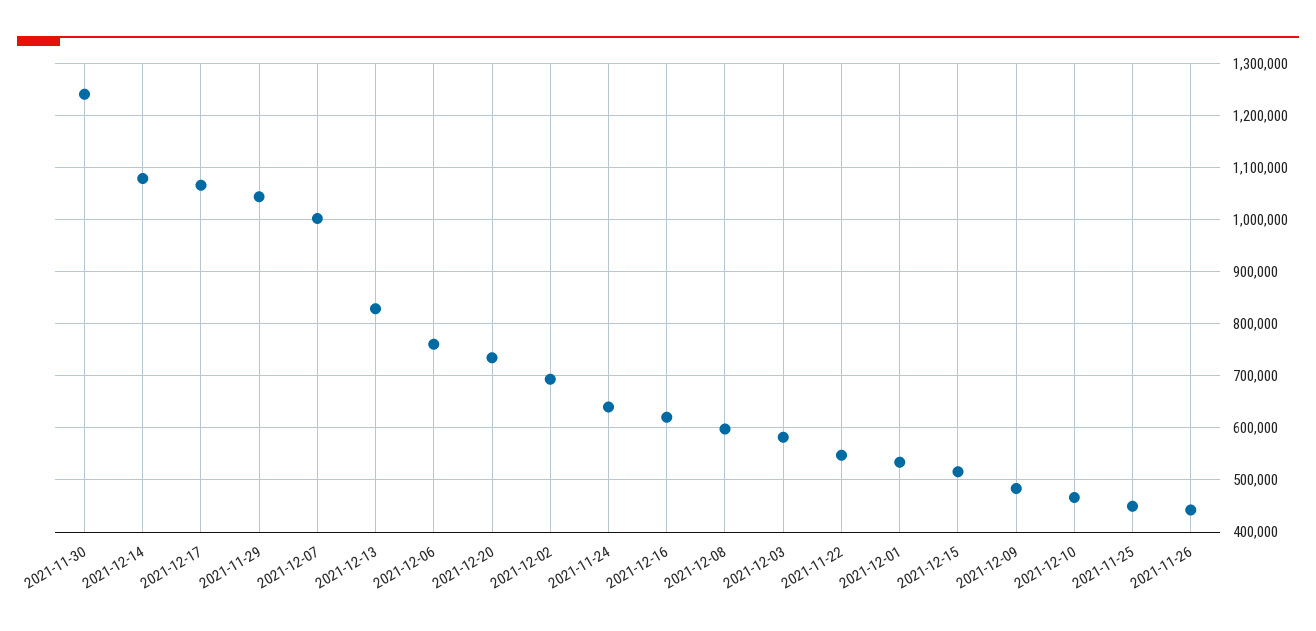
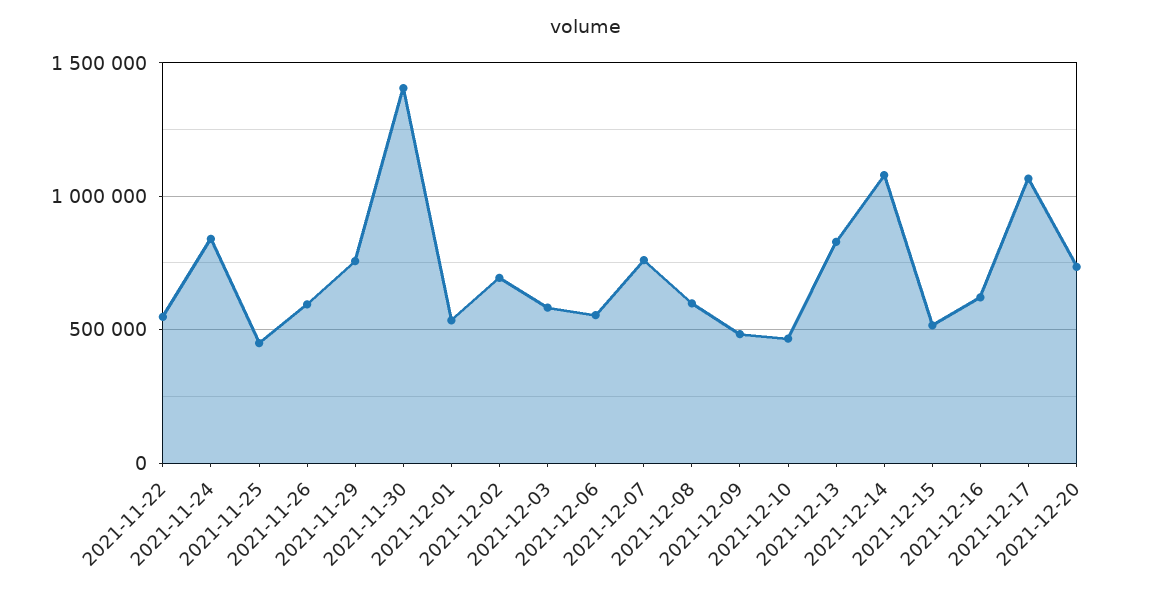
  {
-   "2021-11-30": 1240000,
+   "2021-11-30": 1400000,
    "2021-12-14": 1080000,
    "2021-12-17": 1060000,
-   "2021-11-29": 1040000,
+   "2021-11-29": 750000,
-   "2021-12-07": 1000000,
+   "2021-12-07": 750000,
    "2021-12-13": 820000,
-   "2021-12-06": 760000,
+   "2021-12-06": 550000,
    "2021-12-20": 740000,
    "2021-12-02": 700000,
-   "2021-11-24": 640000,
+   "2021-11-24": 850000,
    "2021-12-16": 620000,
    "2021-12-08": 600000,
    "2021-12-03": 580000,
    "2021-11-22": 540000,
    "2021-12-01": 540000,
    "2021-12-15": 520000,
    "2021-12-09": 480000,
    "2021-12-10": 460000,
    "2021-11-25": 440000,
-   "2021-11-26": 440000
+   "2021-11-26": 600000
  }

